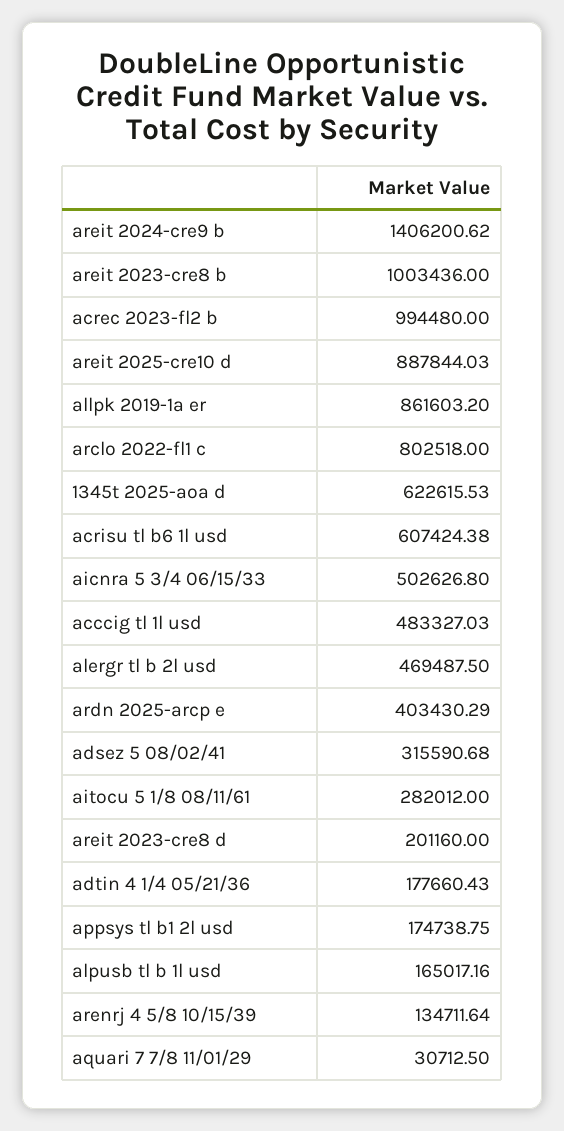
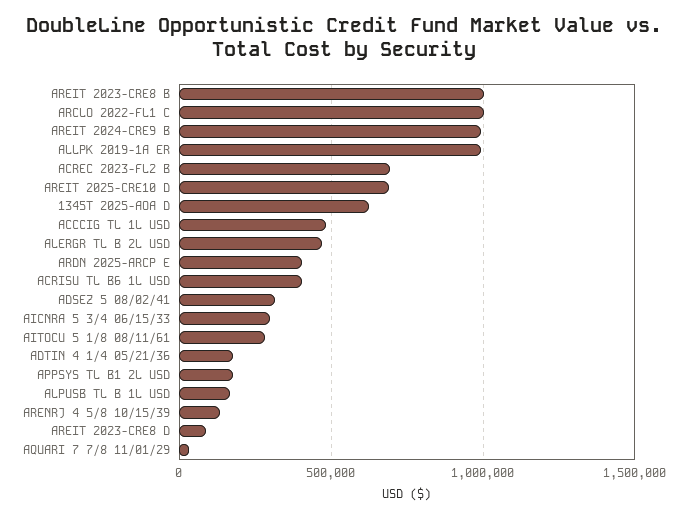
  {
-   "areit 2024-cre9 b": 1406200.62,
+   "areit 2024-cre9 b": 1000000,
    "areit 2023-cre8 b": 1003436,
-   "acrec 2023-fl2 b": 994480,
+   "acrec 2023-fl2 b": 700000,
-   "areit 2025-cre10 d": 887844.03,
+   "areit 2025-cre10 d": 700000,
-   "allpk 2019-1a er": 861603.2,
+   "allpk 2019-1a er": 1000000,
-   "arclo 2022-fl1 c": 802518,
+   "arclo 2022-fl1 c": 1000000,
    "1345t 2025-aoa d": 622615.53,
-   "acrisu tl b6 1l usd": 607424.38,
+   "acrisu tl b6 1l usd": 400000,
-   "aicnra 5 3/4 06/15/33": 502626.8,
+   "aicnra 5 3/4 06/15/33": 300000,
    "acccig tl 1l usd": 483327.03,
    "alergr tl b 2l usd": 469487.5,
    "ardn 2025-arcp e": 403430.29,
    "adsez 5 08/02/41": 315590.68,
    "aitocu 5 1/8 08/11/61": 282012,
-   "areit 2023-cre8 d": 201160,
+   "areit 2023-cre8 d": 100000,
    "adtin 4 1/4 05/21/36": 177660.43,
    "appsys tl b1 2l usd": 174738.75,
    "alpusb tl b 1l usd": 165017.16,
    "arenrj 4 5/8 10/15/39": 134711.64,
    "aquari 7 7/8 11/01/29": 30712.5
  }

